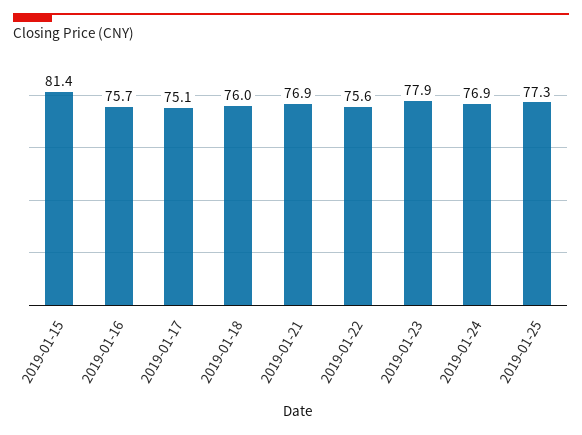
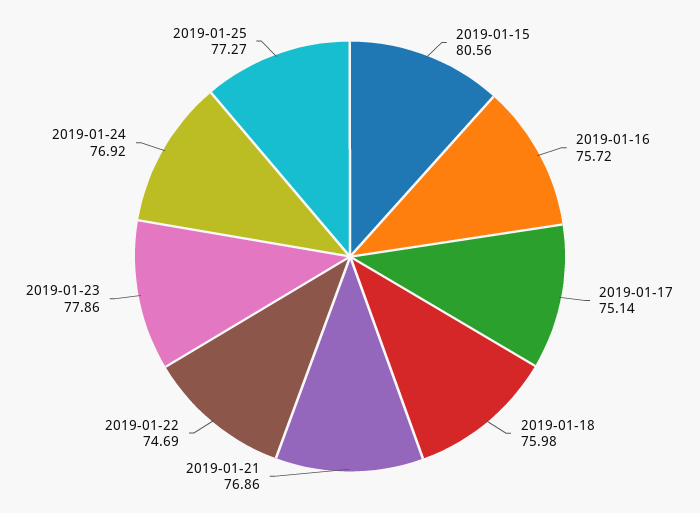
  {
-   "2019-01-15": 81.4,
+   "2019-01-15": 80.56,
    "2019-01-16": 75.72,
    "2019-01-17": 75.14,
    "2019-01-18": 75.98,
    "2019-01-21": 76.86,
-   "2019-01-22": 75.6,
+   "2019-01-22": 74.69,
    "2019-01-23": 77.86,
    "2019-01-24": 76.92,
    "2019-01-25": 77.27
  }

